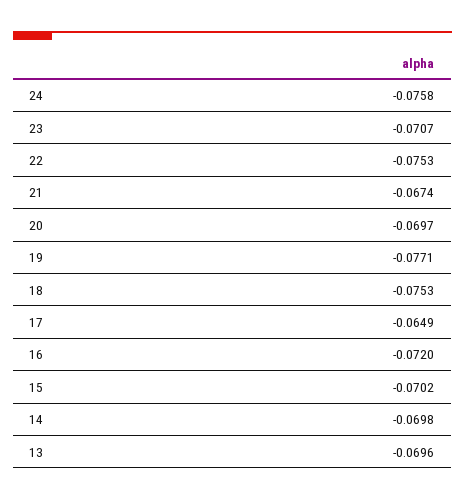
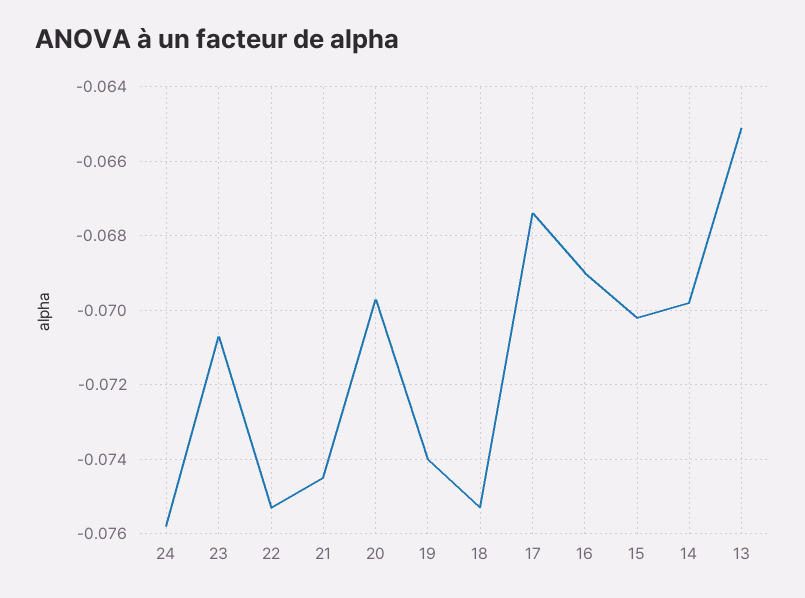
  {
    "24": -0.0758,
    "23": -0.0707,
    "22": -0.0753,
-   "21": -0.0674,
+   "21": -0.0745,
    "20": -0.0697,
-   "19": -0.0771,
+   "19": -0.074,
    "18": -0.0753,
-   "17": -0.0649,
+   "17": -0.0675,
-   "16": -0.072,
+   "16": -0.069,
    "15": -0.0702,
    "14": -0.0698,
-   "13": -0.0696
+   "13": -0.065
  }

